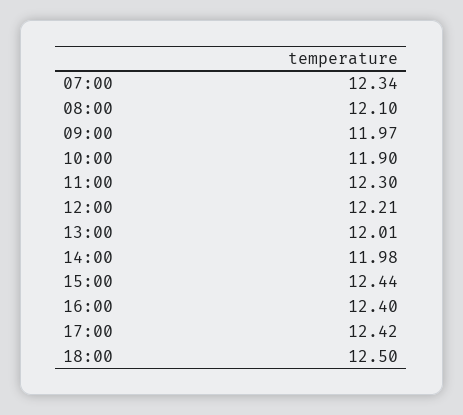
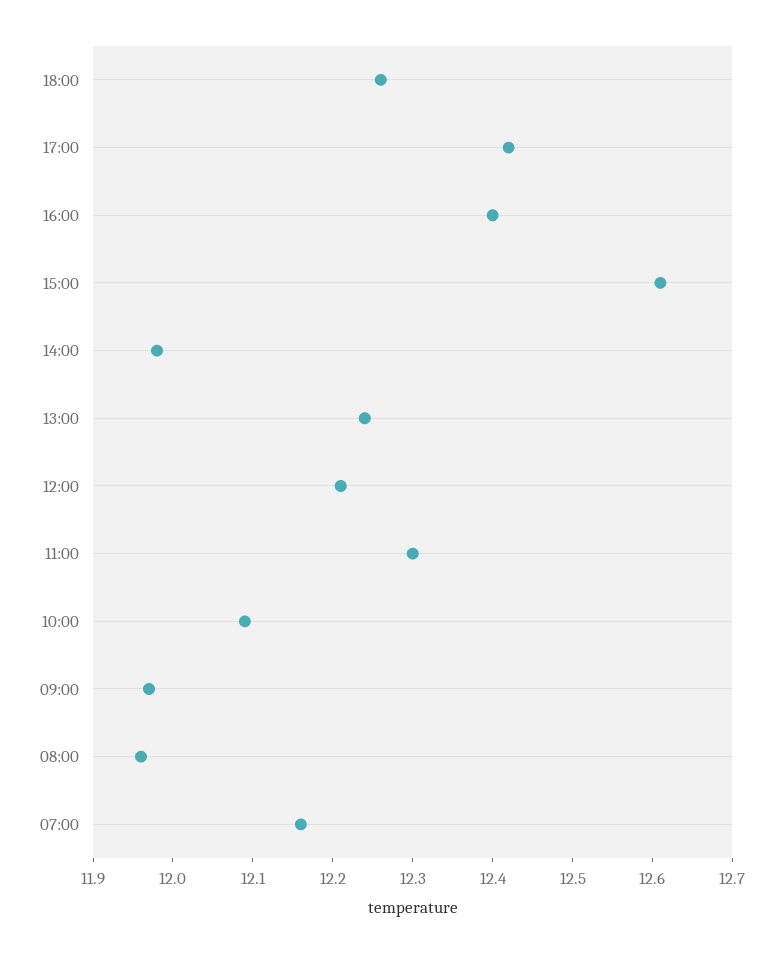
  {
-   "07:00": 12.34,
+   "07:00": 12.15,
-   "08:00": 12.1,
+   "08:00": 11.95,
    "09:00": 11.97,
-   "10:00": 11.9,
+   "10:00": 12.1,
    "11:00": 12.3,
    "12:00": 12.21,
-   "13:00": 12.01,
+   "13:00": 12.25,
    "14:00": 11.98,
-   "15:00": 12.44,
+   "15:00": 12.6,
    "16:00": 12.4,
    "17:00": 12.42,
-   "18:00": 12.5
+   "18:00": 12.25
  }

